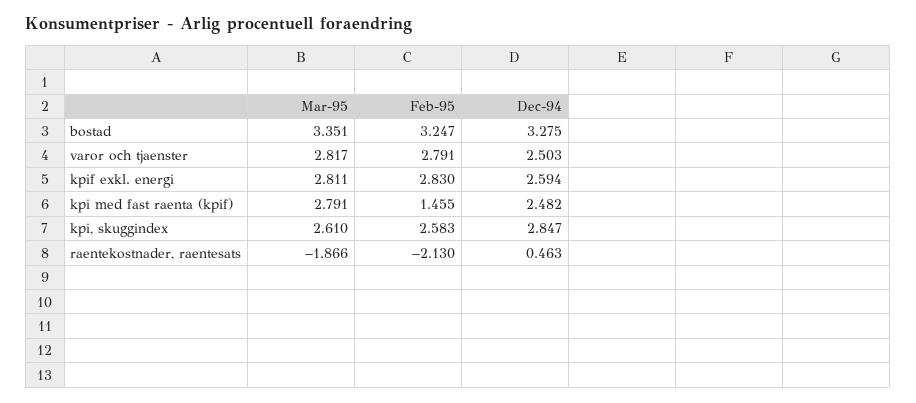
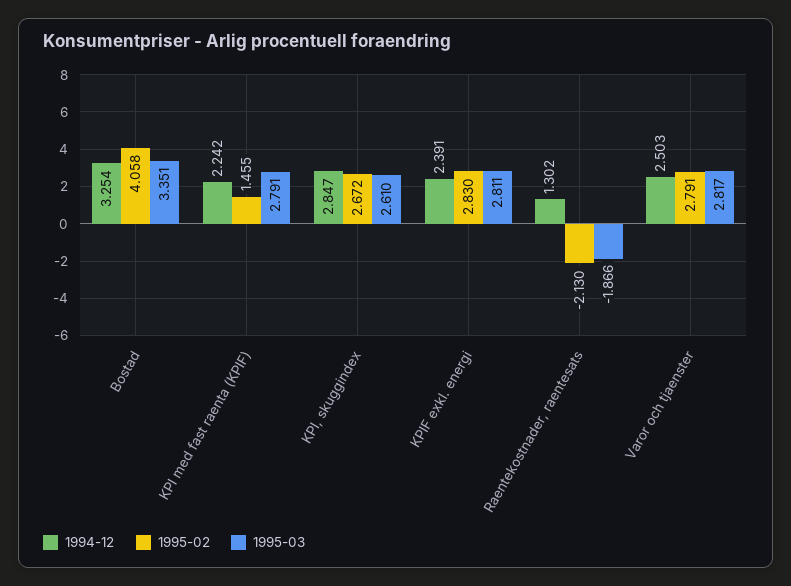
  {
    "Mar-95": {
      "bostad": 3.351,
      "varor och tjaenster": 2.817,
      "kpif exkl. energi": 2.811,
      "kpi med fast raenta (kpif)": 2.791,
      "kpi, skuggindex": 2.61,
      "raentekostnader, raentesats": -1.866
    },
    "Feb-95": {
-     "bostad": 3.247,
+     "bostad": 4.058,
      "varor och tjaenster": 2.791,
      "kpif exkl. energi": 2.83,
      "kpi med fast raenta (kpif)": 1.455,
-     "kpi, skuggindex": 2.583,
+     "kpi, skuggindex": 2.672,
      "raentekostnader, raentesats": -2.13
    },
    "Dec-94": {
-     "bostad": 3.275,
+     "bostad": 3.254,
      "varor och tjaenster": 2.503,
-     "kpif exkl. energi": 2.594,
+     "kpif exkl. energi": 2.391,
-     "kpi med fast raenta (kpif)": 2.482,
+     "kpi med fast raenta (kpif)": 2.242,
      "kpi, skuggindex": 2.847,
-     "raentekostnader, raentesats": 0.463
+     "raentekostnader, raentesats": 1.302
    }
  }

